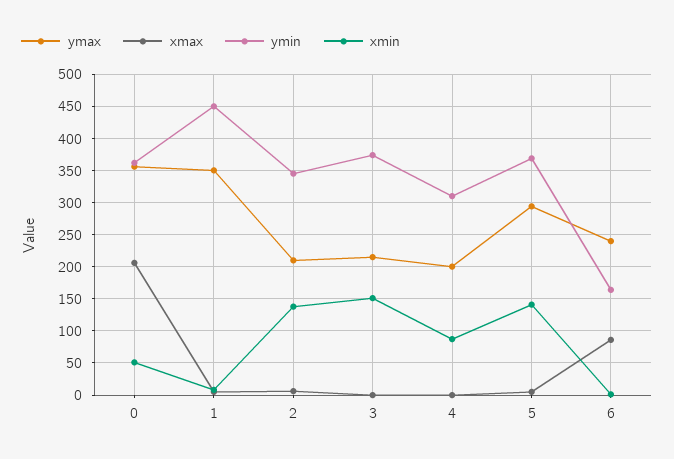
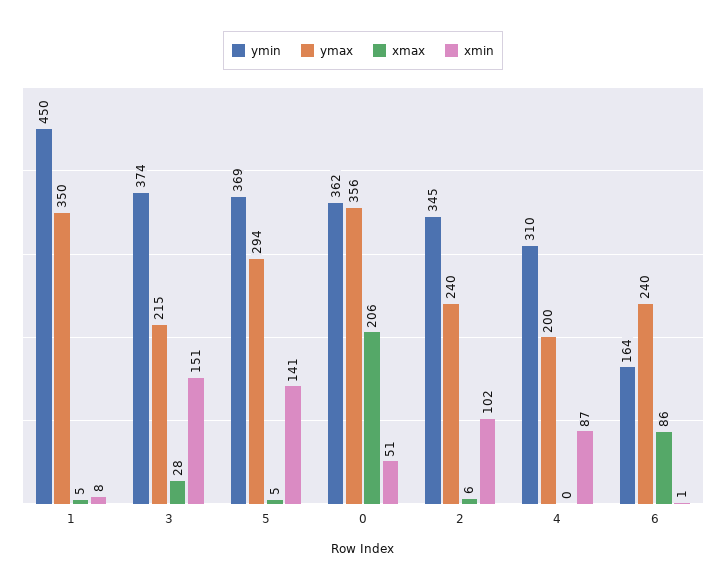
  {
    "ymax": {
      "0": 356,
      "1": 350,
-     "2": 210,
+     "2": 240,
      "3": 215,
      "4": 200,
      "5": 294,
      "6": 240
    },
    "xmax": {
      "0": 206,
      "1": 5,
      "2": 6,
-     "3": 0,
+     "3": 28,
      "4": 0,
      "5": 5,
      "6": 86
    },
    "ymin": {
      "0": 362,
      "1": 450,
      "2": 345,
      "3": 374,
      "4": 310,
      "5": 369,
      "6": 164
    },
    "xmin": {
      "0": 51,
      "1": 8,
-     "2": 140,
+     "2": 102,
      "3": 151,
      "4": 87,
      "5": 141,
      "6": 1
    }
  }

